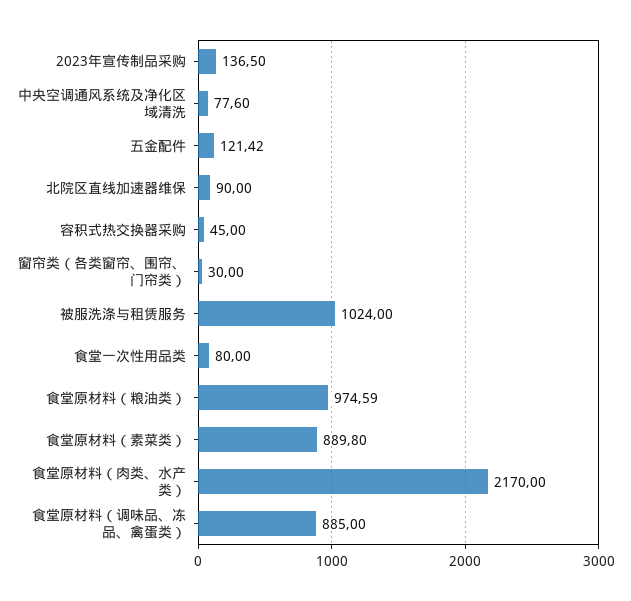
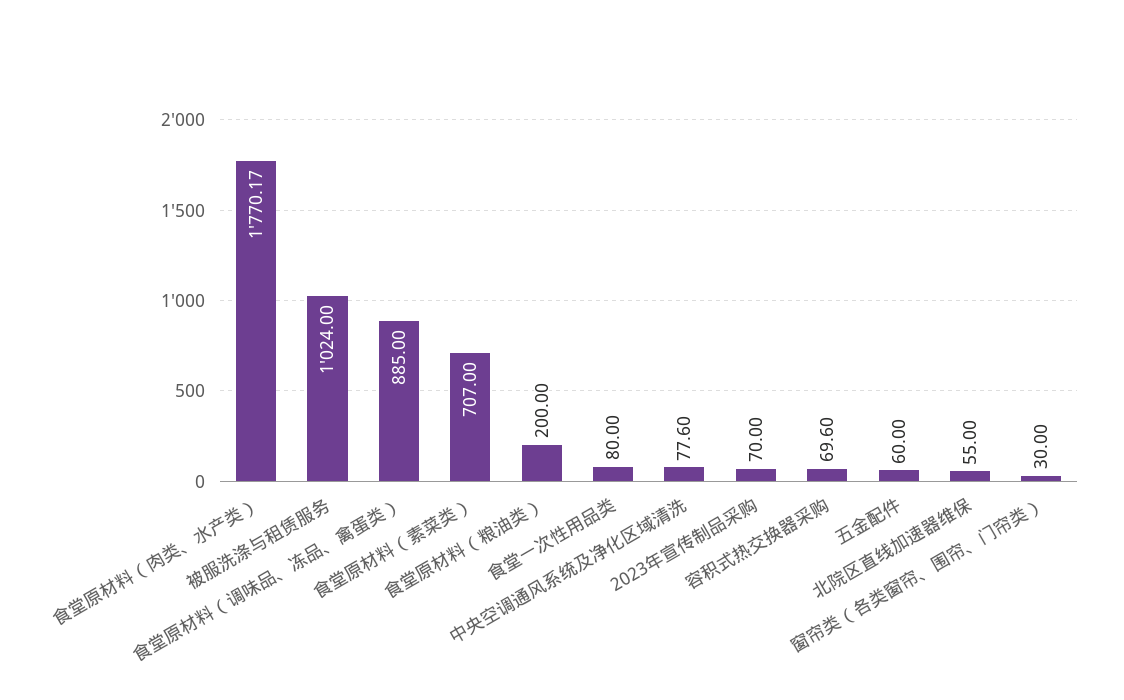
  {
-   "2023年宣传制品采购": 136.5,
+   "2023年宣传制品采购": 70,
    "中央空调通风系统及净化区域清洗": 77.6,
-   "五金配件": 121.42,
+   "五金配件": 60,
-   "北院区直线加速器维保": 90,
+   "北院区直线加速器维保": 55,
-   "容积式热交换器采购": 45,
+   "容积式热交换器采购": 69.6,
    "窗帘类（各类窗帘、围帘、门帘类）": 30,
    "被服洗涤与租赁服务": 1024,
    "食堂一次性用品类": 80,
-   "食堂原材料（粮油类）": 974.59,
+   "食堂原材料（粮油类）": 200,
-   "食堂原材料（素菜类）": 889.8,
+   "食堂原材料（素菜类）": 707,
-   "食堂原材料（肉类、水产类）": 2170,
+   "食堂原材料（肉类、水产类）": 1770.17,
    "食堂原材料（调味品、冻品、禽蛋类）": 885
  }

